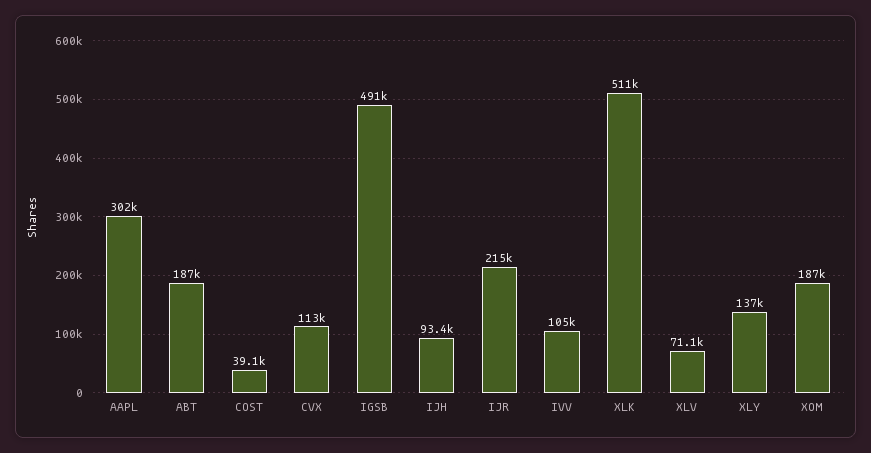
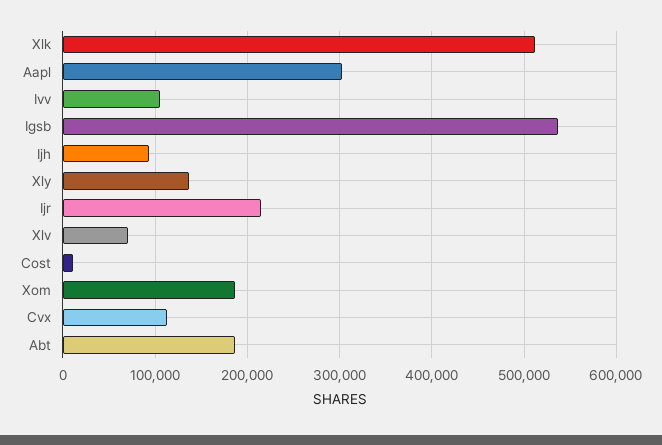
  {
    "AAPL": 302000,
    "ABT": 187000,
-   "COST": 39100,
+   "COST": 10000,
    "CVX": 113000,
-   "IGSB": 491000,
+   "IGSB": 540000,
    "IJH": 93400,
    "IJR": 215000,
    "IVV": 105000,
    "XLK": 511000,
    "XLV": 71100,
    "XLY": 137000,
    "XOM": 187000
  }

